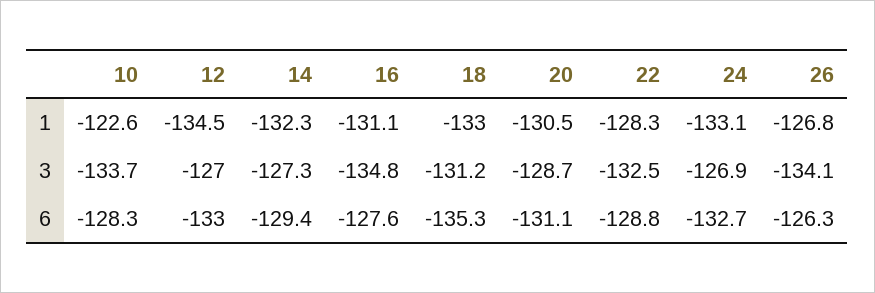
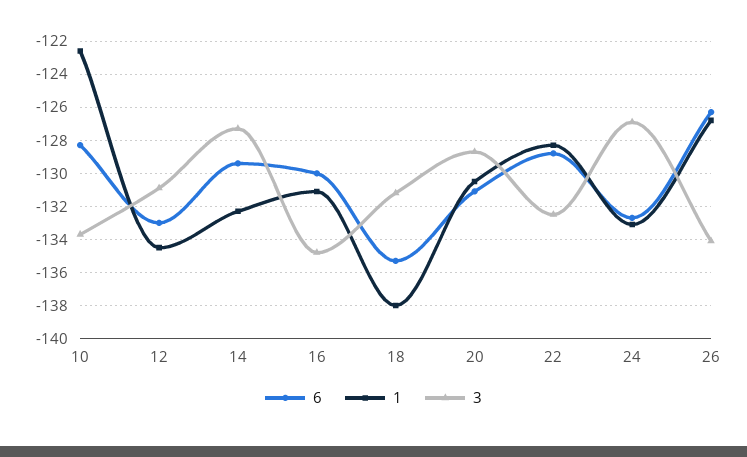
  {
    "1": {
      "10": -122.6,
      "12": -134.5,
      "14": -132.3,
      "16": -131.1,
-     "18": -133,
+     "18": -138,
      "20": -130.5,
      "22": -128.3,
      "24": -133.1,
      "26": -126.8
    },
    "3": {
      "10": -133.7,
-     "12": -127,
+     "12": -131,
      "14": -127.3,
      "16": -134.8,
      "18": -131.2,
      "20": -128.7,
      "22": -132.5,
      "24": -126.9,
      "26": -134.1
    },
    "6": {
      "10": -128.3,
      "12": -133,
      "14": -129.4,
-     "16": -127.6,
+     "16": -130,
      "18": -135.3,
      "20": -131.1,
      "22": -128.8,
      "24": -132.7,
      "26": -126.3
    }
  }

